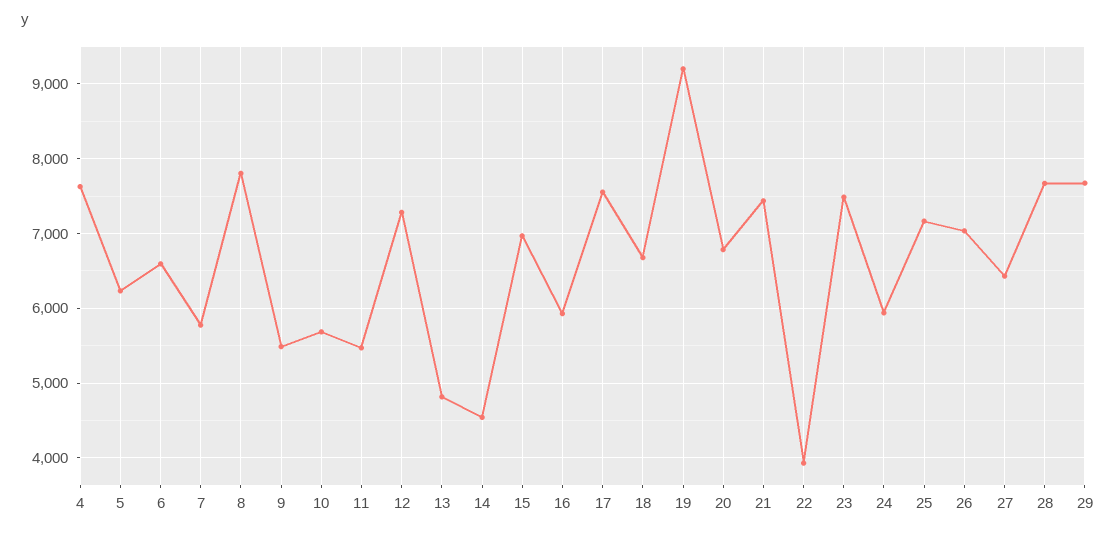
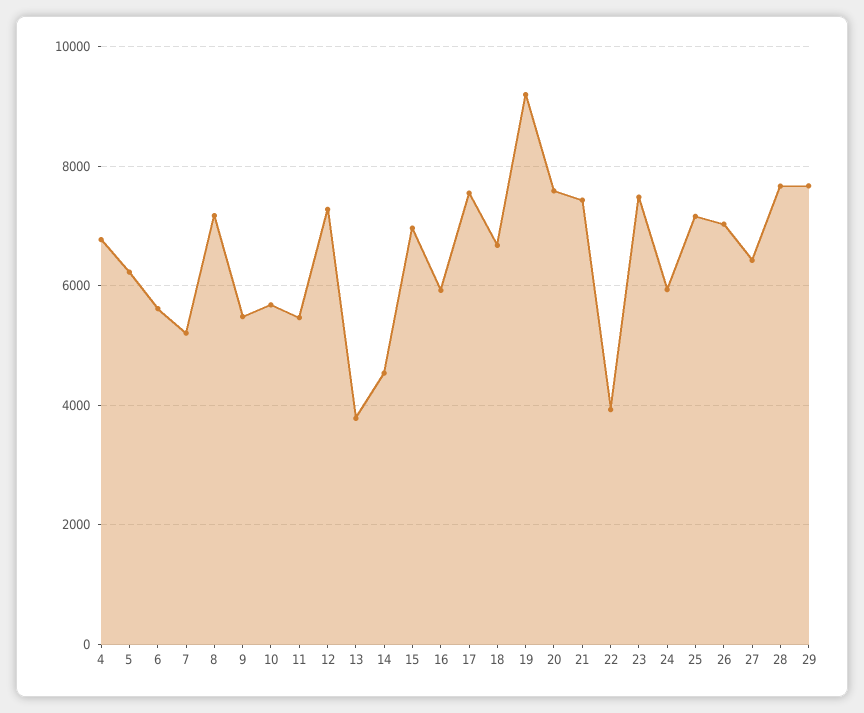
  {
-   "4": 7600,
+   "4": 6800,
    "5": 6200,
-   "6": 6600,
+   "6": 5600,
-   "7": 5800,
+   "7": 5200,
-   "8": 7800,
+   "8": 7200,
    "9": 5500,
    "10": 5700,
    "11": 5500,
    "12": 7300,
-   "13": 4800,
+   "13": 3800,
    "14": 4500,
    "15": 7000,
    "16": 5900,
    "17": 7600,
    "18": 6700,
    "19": 9200,
-   "20": 6800,
+   "20": 7600,
    "21": 7400,
    "22": 3900,
    "23": 7500,
    "24": 5900,
    "25": 7200,
    "26": 7000,
    "27": 6400,
    "28": 7700,
    "29": 7700
  }

